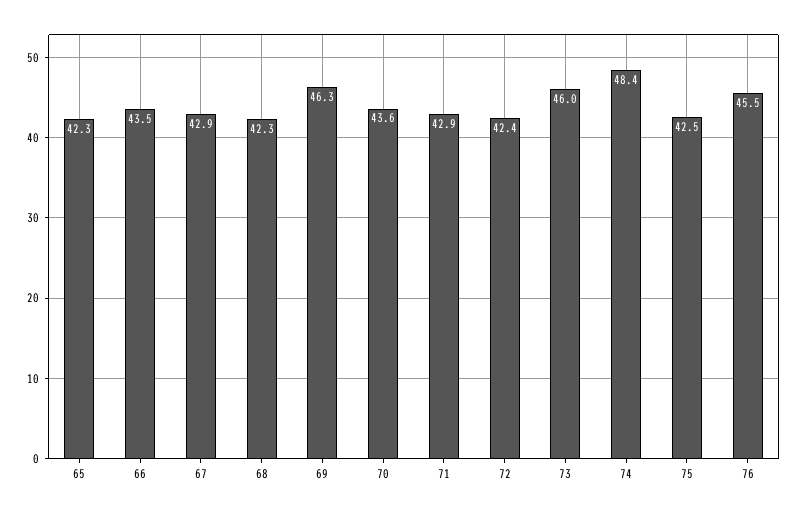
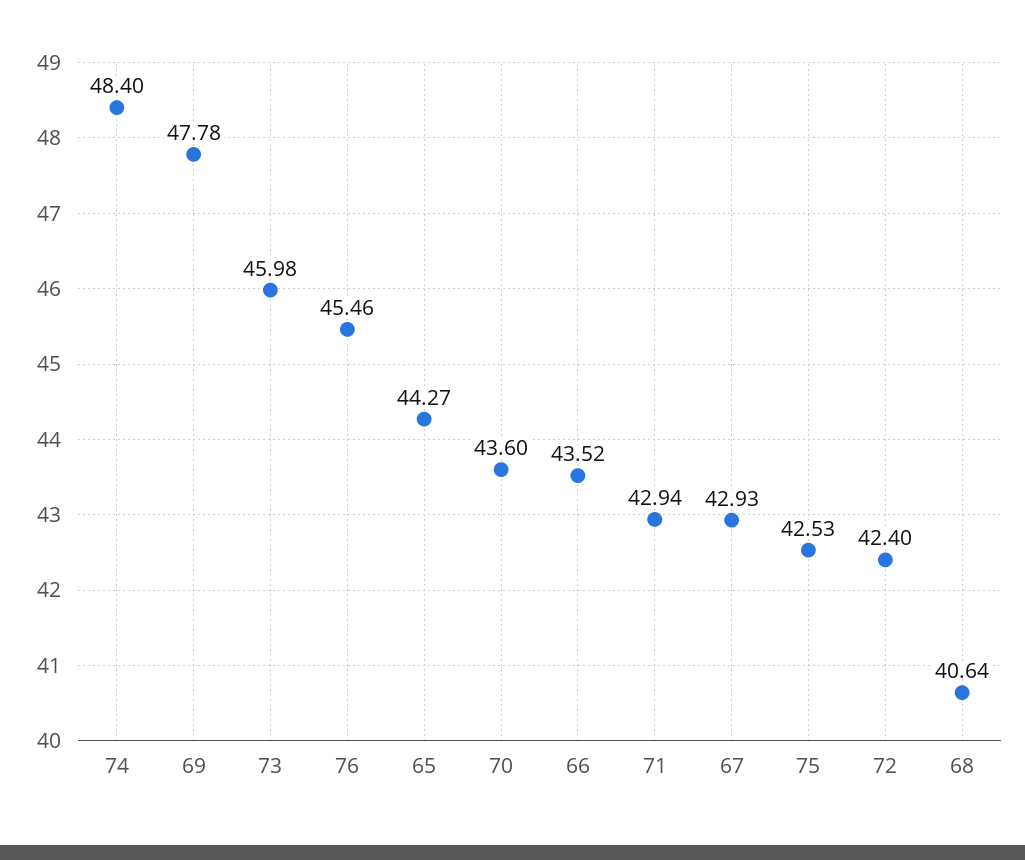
  {
-   "65": 42.3,
+   "65": 44.27,
    "66": 43.52,
    "67": 42.93,
-   "68": 42.3,
+   "68": 40.64,
-   "69": 46.3,
+   "69": 47.78,
    "70": 43.6,
    "71": 42.94,
    "72": 42.4,
    "73": 45.98,
    "74": 48.4,
    "75": 42.53,
    "76": 45.46
  }

